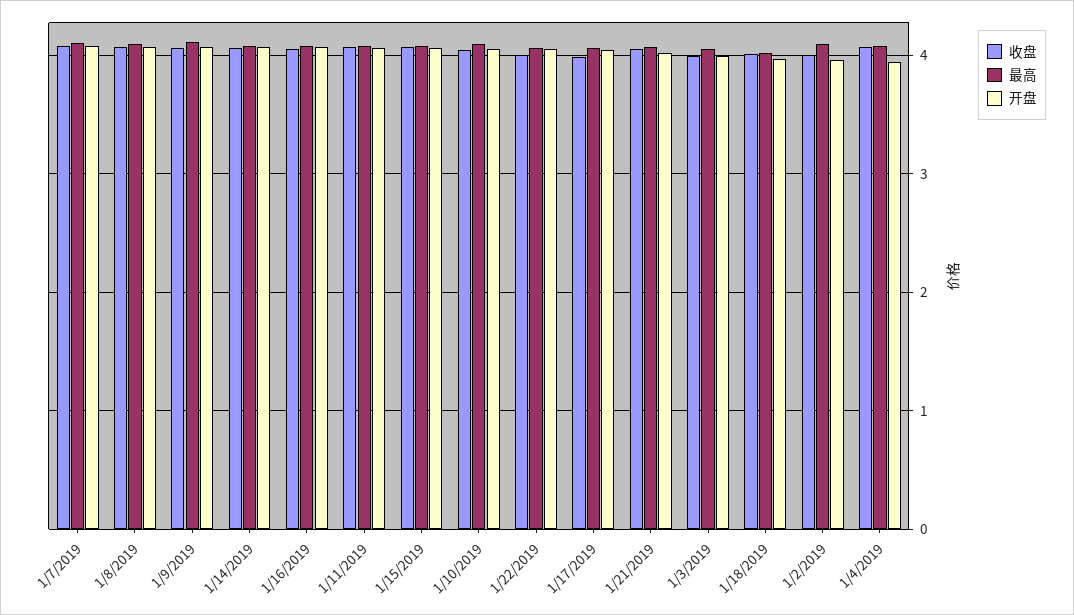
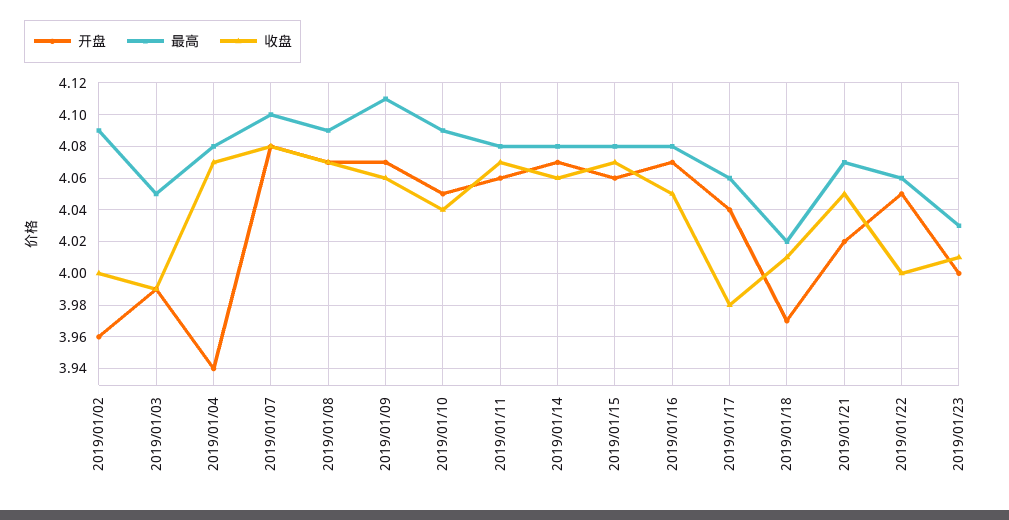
  {
    "收盘": {
      "1/7/2019": 4.08,
      "1/8/2019": 4.07,
      "1/9/2019": 4.06,
      "1/14/2019": 4.06,
      "1/16/2019": 4.05,
      "1/11/2019": 4.07,
      "1/15/2019": 4.07,
      "1/10/2019": 4.04,
      "1/22/2019": 4,
      "1/17/2019": 3.98,
      "1/21/2019": 4.05,
      "1/3/2019": 3.99,
      "1/18/2019": 4.01,
      "1/2/2019": 4,
-     "1/4/2019": 4.07
+     "1/4/2019": 4.07,
+     "2019/01/23": 4.01
    },
    "最高": {
      "1/7/2019": 4.1,
      "1/8/2019": 4.09,
      "1/9/2019": 4.11,
      "1/14/2019": 4.08,
      "1/16/2019": 4.08,
      "1/11/2019": 4.08,
      "1/15/2019": 4.08,
      "1/10/2019": 4.09,
      "1/22/2019": 4.06,
      "1/17/2019": 4.06,
      "1/21/2019": 4.07,
      "1/3/2019": 4.05,
      "1/18/2019": 4.02,
      "1/2/2019": 4.09,
-     "1/4/2019": 4.08
+     "1/4/2019": 4.08,
+     "2019/01/23": 4.03
    },
    "开盘": {
      "1/7/2019": 4.08,
      "1/8/2019": 4.07,
      "1/9/2019": 4.07,
      "1/14/2019": 4.07,
      "1/16/2019": 4.07,
      "1/11/2019": 4.06,
      "1/15/2019": 4.06,
      "1/10/2019": 4.05,
      "1/22/2019": 4.05,
      "1/17/2019": 4.04,
      "1/21/2019": 4.02,
      "1/3/2019": 3.99,
      "1/18/2019": 3.97,
      "1/2/2019": 3.96,
-     "1/4/2019": 3.94
+     "1/4/2019": 3.94,
+     "2019/01/23": 4
    }
  }

